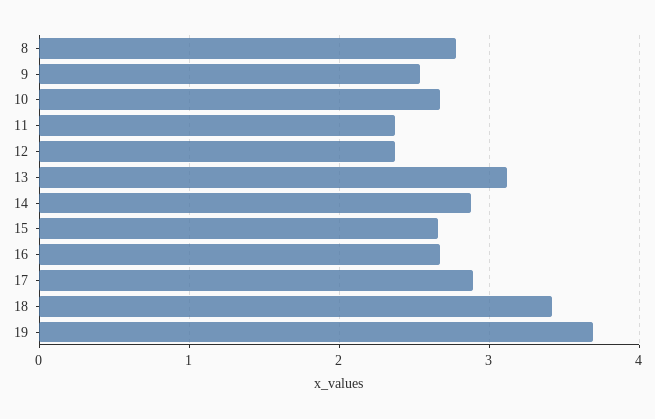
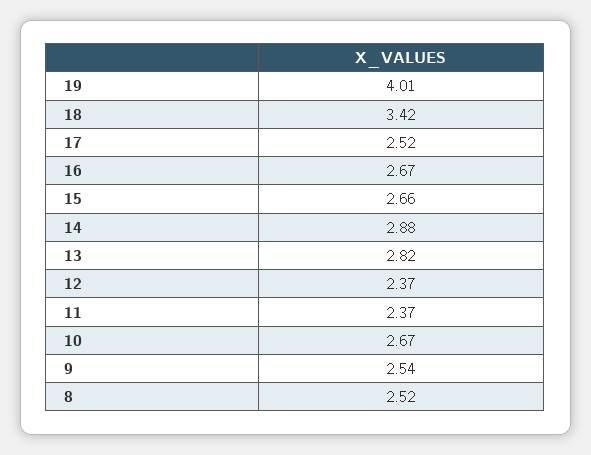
  {
-   "8": 2.8,
+   "8": 2.52,
    "9": 2.54,
    "10": 2.67,
    "11": 2.37,
    "12": 2.37,
-   "13": 3.1,
+   "13": 2.82,
    "14": 2.88,
    "15": 2.66,
    "16": 2.67,
-   "17": 2.9,
+   "17": 2.52,
    "18": 3.42,
-   "19": 3.7
+   "19": 4.01
  }

